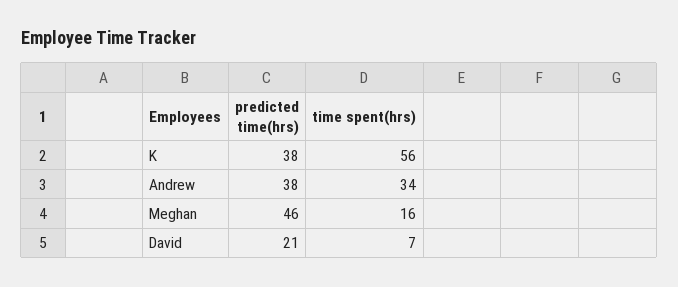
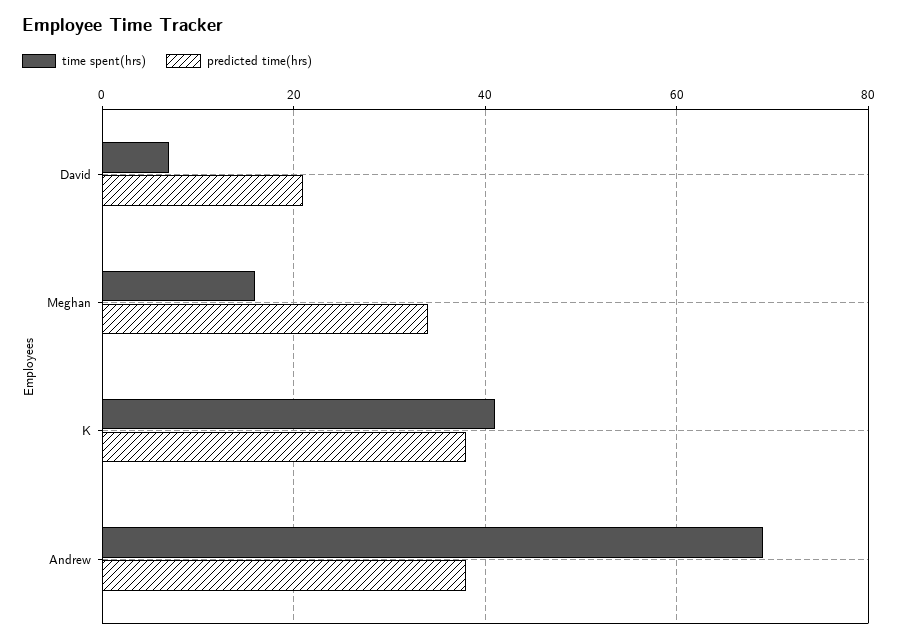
  {
    "predicted time(hrs)": {
      "K": 38,
      "Andrew": 38,
-     "Meghan": 46,
+     "Meghan": 35,
      "David": 21
    },
    "time spent(hrs)": {
-     "K": 56,
+     "K": 40,
-     "Andrew": 34,
+     "Andrew": 70,
      "Meghan": 16,
      "David": 7
    }
  }

